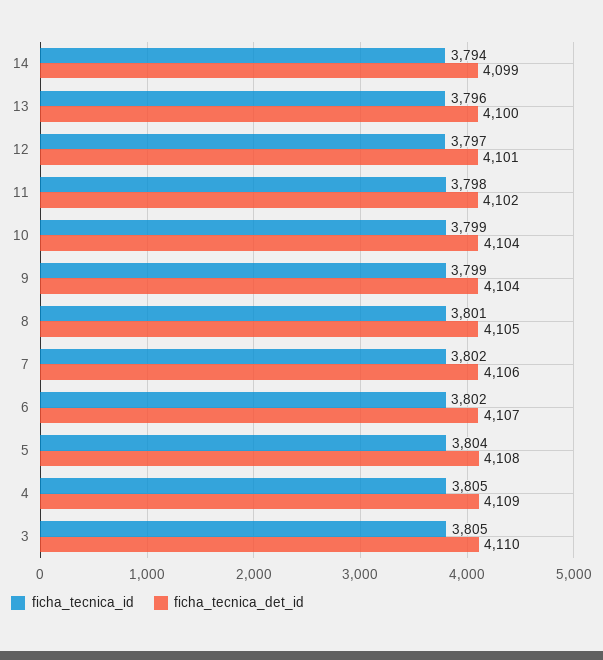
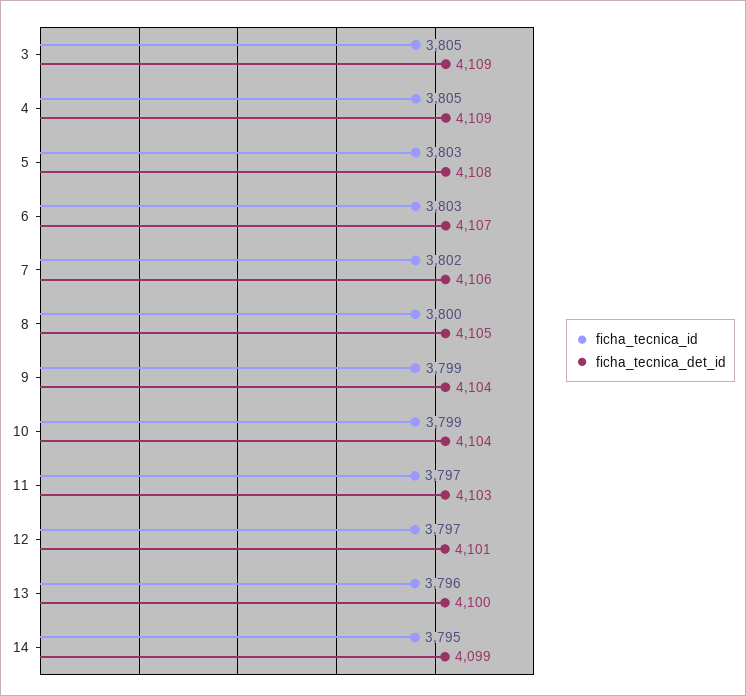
  {
    "ficha_tecnica_id": {
-     "14": 3794,
+     "14": 3795,
      "13": 3796,
      "12": 3797,
-     "11": 3798,
+     "11": 3797,
      "10": 3799,
      "9": 3799,
-     "8": 3801,
+     "8": 3800,
      "7": 3802,
-     "6": 3802,
+     "6": 3803,
-     "5": 3804,
+     "5": 3803,
      "4": 3805,
      "3": 3805
    },
    "ficha_tecnica_det_id": {
      "14": 4099,
      "13": 4100,
      "12": 4101,
-     "11": 4102,
+     "11": 4103,
      "10": 4104,
      "9": 4104,
      "8": 4105,
      "7": 4106,
      "6": 4107,
      "5": 4108,
      "4": 4109,
-     "3": 4110
+     "3": 4109
    }
  }

